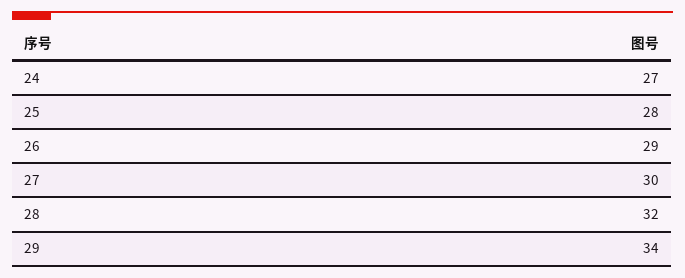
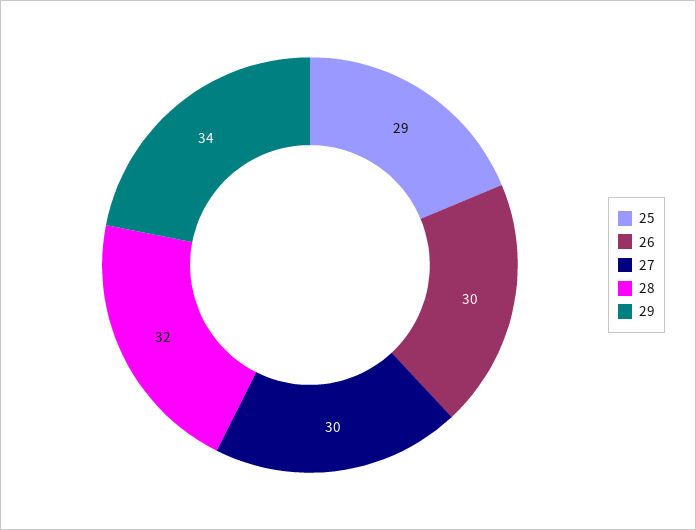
  {
-   "24": 27,
-   "25": 28,
+   "25": 29,
-   "26": 29,
+   "26": 30,
    "27": 30,
    "28": 32,
    "29": 34
  }

